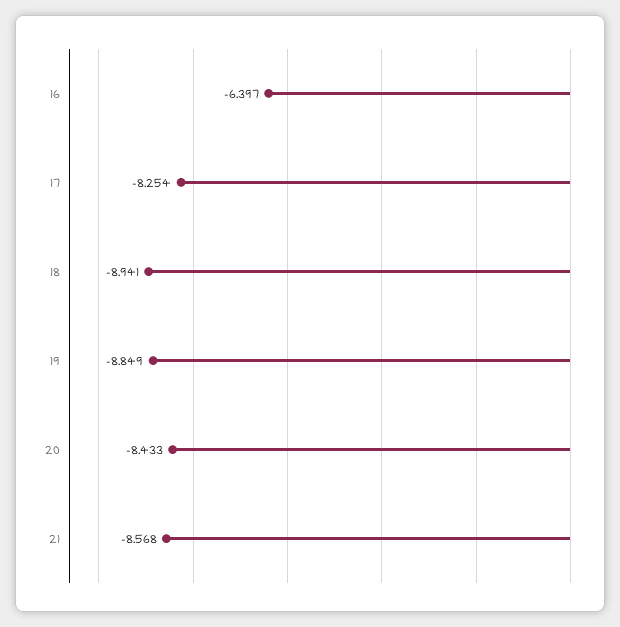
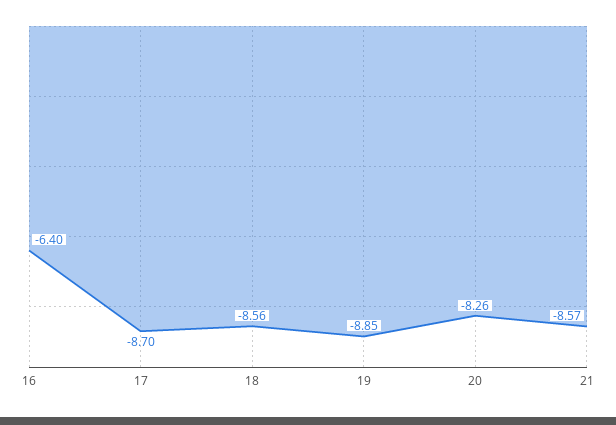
  {
    "16": -6.397,
-   "17": -8.254,
+   "17": -8.7,
-   "18": -8.941,
+   "18": -8.56,
    "19": -8.849,
-   "20": -8.433,
+   "20": -8.26,
    "21": -8.568
  }

